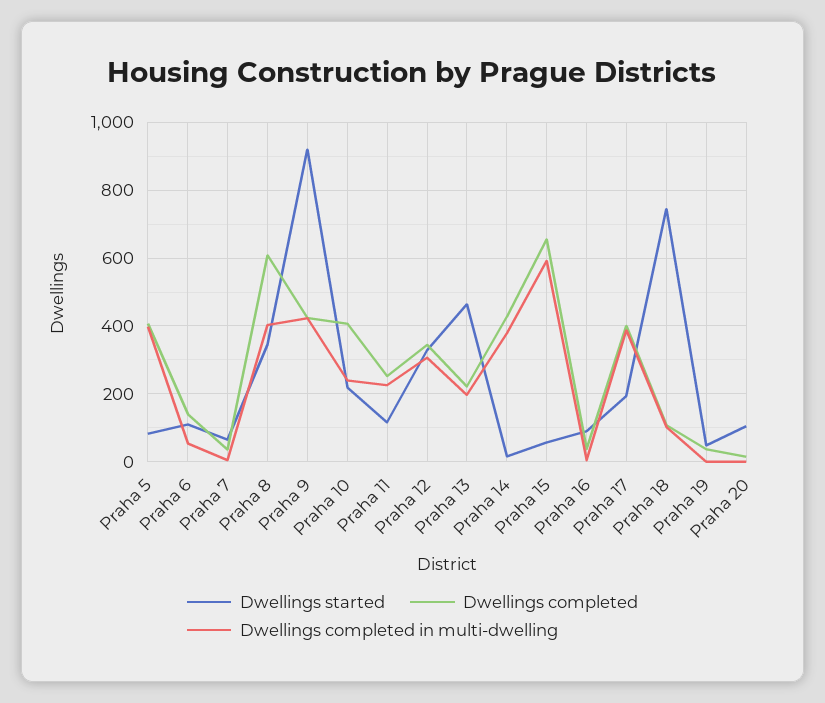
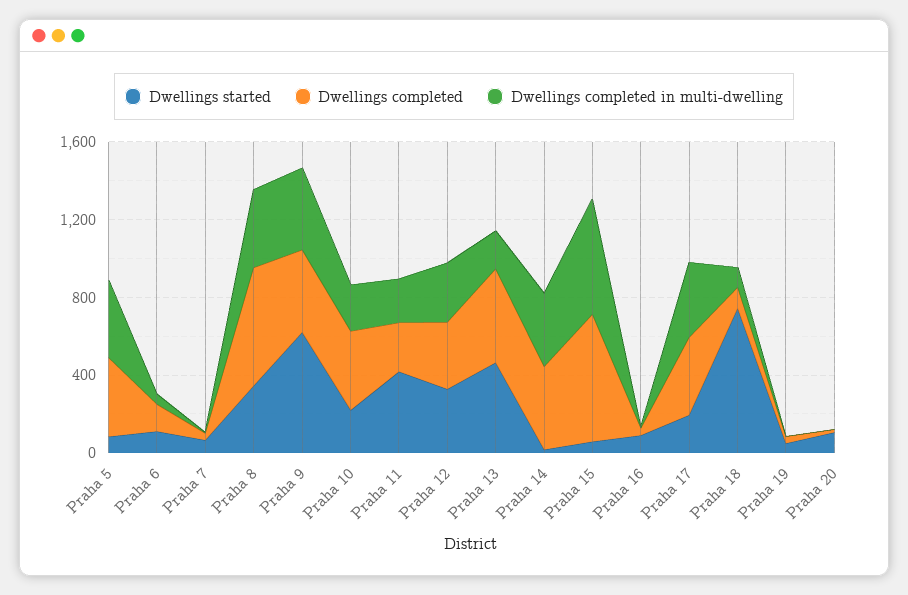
  {
    "Dwellings started": {
      "Praha 5": 80,
      "Praha 6": 120,
      "Praha 7": 60,
      "Praha 8": 340,
-     "Praha 9": 920,
+     "Praha 9": 600,
      "Praha 10": 220,
-     "Praha 11": 120,
+     "Praha 11": 400,
      "Praha 12": 320,
      "Praha 13": 460,
      "Praha 14": 20,
      "Praha 15": 60,
      "Praha 16": 100,
      "Praha 17": 200,
      "Praha 18": 740,
      "Praha 19": 40,
      "Praha 20": 100
    },
    "Dwellings completed": {
      "Praha 5": 400,
      "Praha 6": 140,
      "Praha 7": 40,
      "Praha 8": 600,
      "Praha 9": 420,
      "Praha 10": 400,
      "Praha 11": 260,
      "Praha 12": 340,
-     "Praha 13": 220,
+     "Praha 13": 500,
      "Praha 14": 420,
      "Praha 15": 660,
      "Praha 16": 40,
      "Praha 17": 400,
      "Praha 18": 100,
      "Praha 19": 40,
      "Praha 20": 20
    },
    "Dwellings completed in multi-dwelling": {
      "Praha 5": 400,
      "Praha 6": 60,
      "Praha 7": 0,
      "Praha 8": 400,
      "Praha 9": 420,
      "Praha 10": 240,
      "Praha 11": 220,
      "Praha 12": 300,
      "Praha 13": 200,
      "Praha 14": 380,
      "Praha 15": 600,
      "Praha 16": 0,
      "Praha 17": 380,
      "Praha 18": 100,
      "Praha 19": 0,
      "Praha 20": 0
    }
  }

